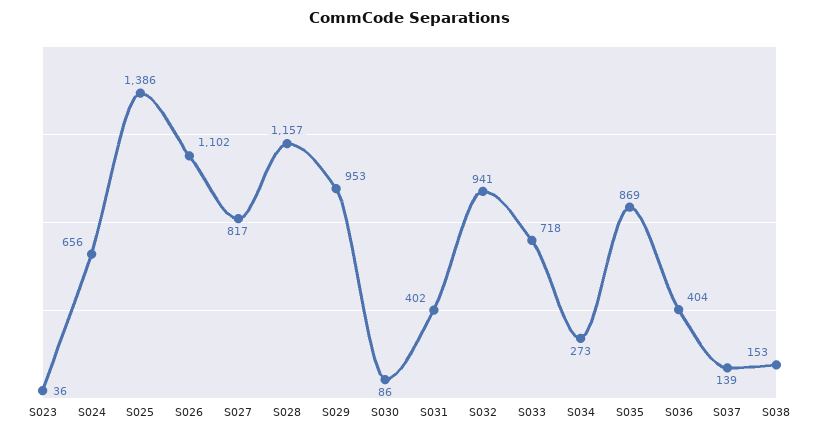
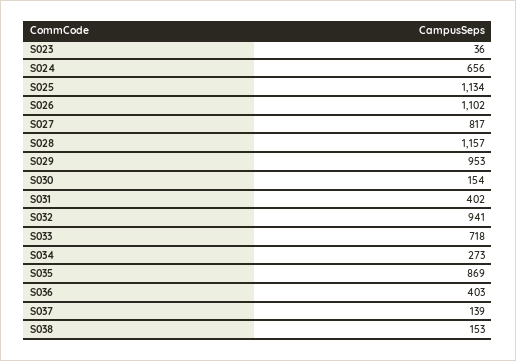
  {
    "S023": 36,
    "S024": 656,
-   "S025": 1386,
+   "S025": 1134,
    "S026": 1102,
    "S027": 817,
    "S028": 1157,
    "S029": 953,
-   "S030": 86,
+   "S030": 154,
    "S031": 402,
    "S032": 941,
    "S033": 718,
    "S034": 273,
    "S035": 869,
-   "S036": 404,
+   "S036": 403,
    "S037": 139,
    "S038": 153
  }

